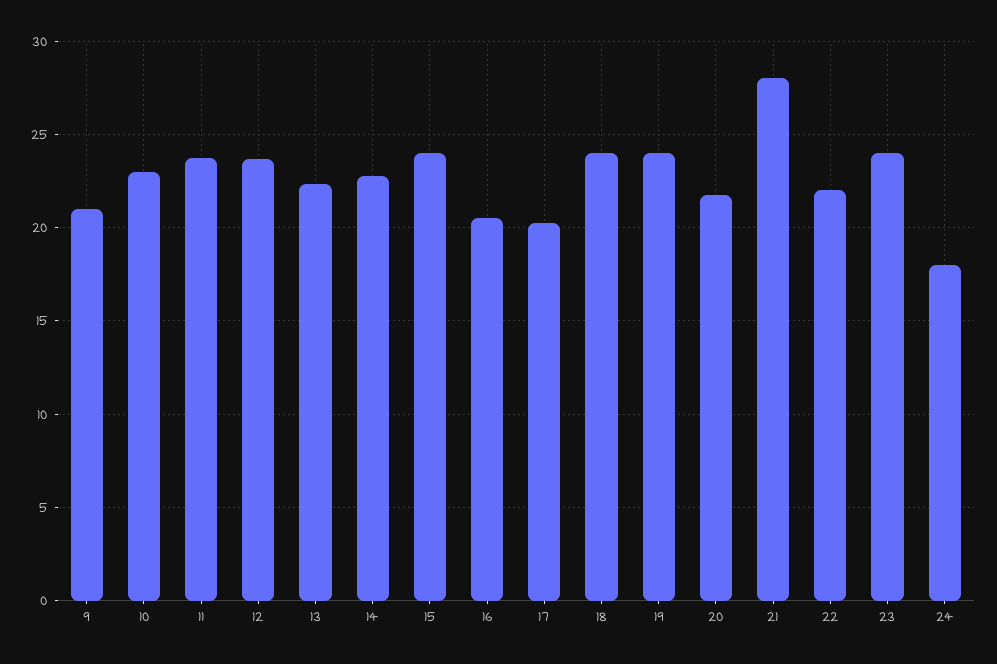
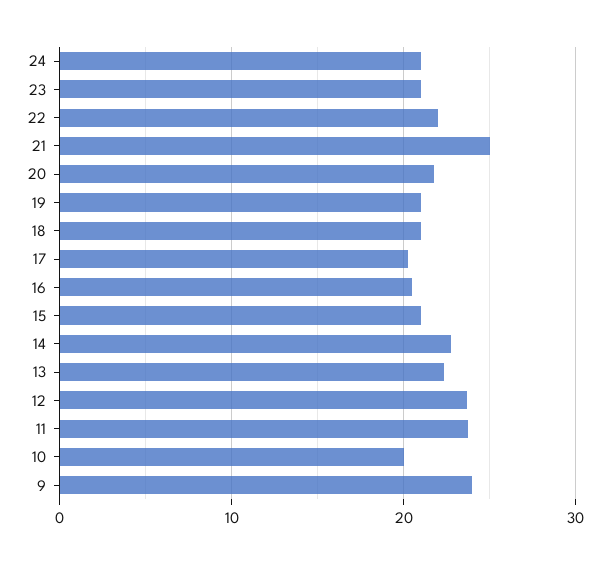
  {
-   "9": 21,
+   "9": 24,
-   "10": 23,
+   "10": 20,
    "11": 24,
    "12": 23.5,
    "13": 22.5,
    "14": 23,
-   "15": 24,
+   "15": 21,
    "16": 20.5,
    "17": 20.5,
-   "18": 24,
+   "18": 21,
-   "19": 24,
+   "19": 21,
    "20": 22,
-   "21": 28,
+   "21": 25,
    "22": 22,
-   "23": 24,
+   "23": 21,
-   "24": 18
+   "24": 21
  }

